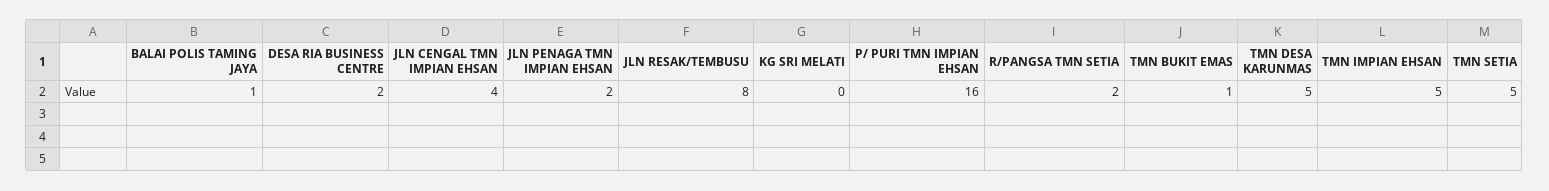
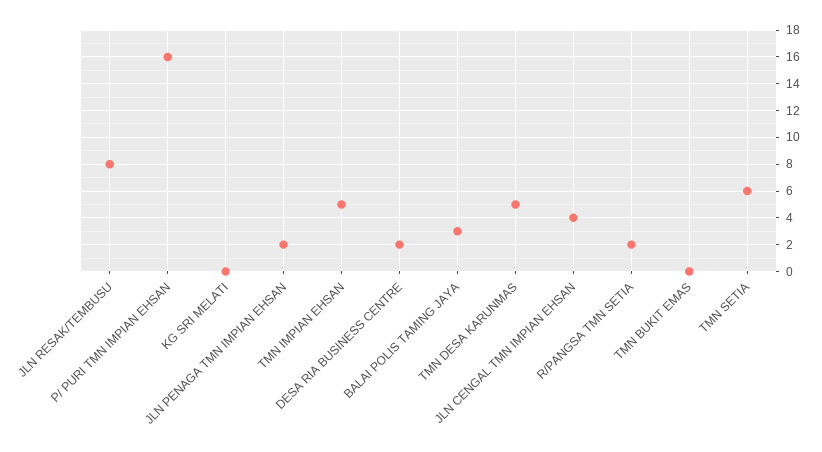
  {
-   "BALAI POLIS TAMING JAYA": 1,
+   "BALAI POLIS TAMING JAYA": 3,
    "DESA RIA BUSINESS CENTRE": 2,
    "JLN CENGAL TMN IMPIAN EHSAN": 4,
    "JLN PENAGA TMN IMPIAN EHSAN": 2,
    "JLN RESAK/TEMBUSU": 8,
    "KG SRI MELATI": 0,
    "P/ PURI TMN IMPIAN EHSAN": 16,
    "R/PANGSA TMN SETIA": 2,
-   "TMN BUKIT EMAS": 1,
+   "TMN BUKIT EMAS": 0,
    "TMN DESA KARUNMAS": 5,
    "TMN IMPIAN EHSAN": 5,
-   "TMN SETIA": 5
+   "TMN SETIA": 6
  }

